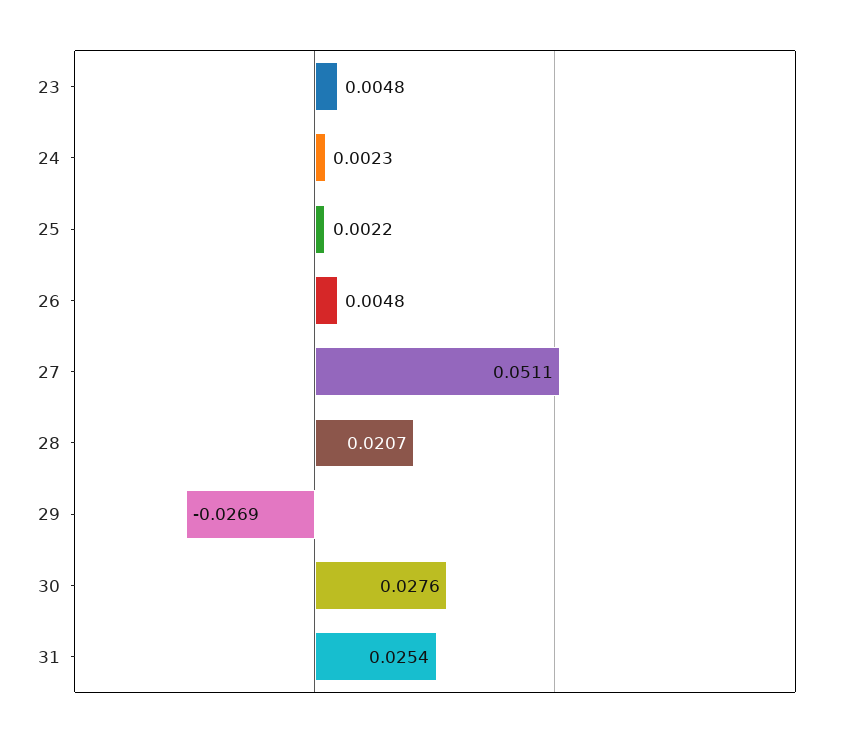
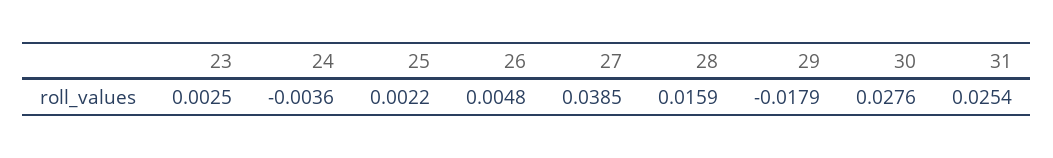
  {
-   "23": 0.0048,
+   "23": 0.0025,
-   "24": 0.0023,
+   "24": -0.0036,
    "25": 0.0022,
    "26": 0.0048,
-   "27": 0.0511,
+   "27": 0.0385,
-   "28": 0.0207,
+   "28": 0.0159,
-   "29": -0.0269,
+   "29": -0.0179,
    "30": 0.0276,
    "31": 0.0254
  }

